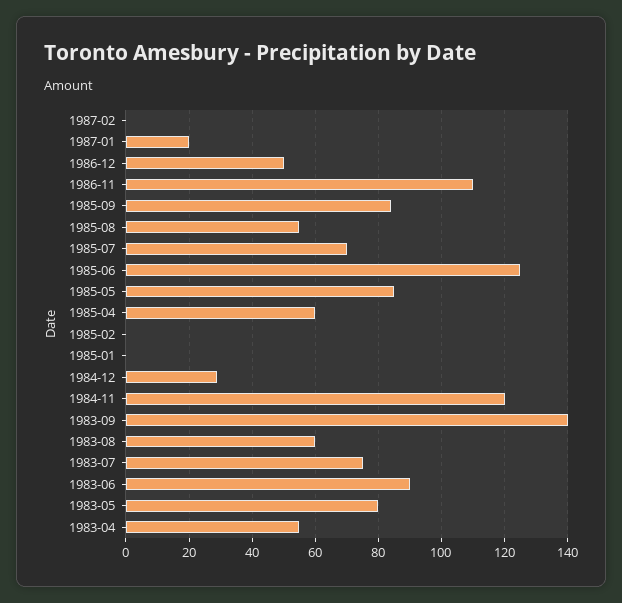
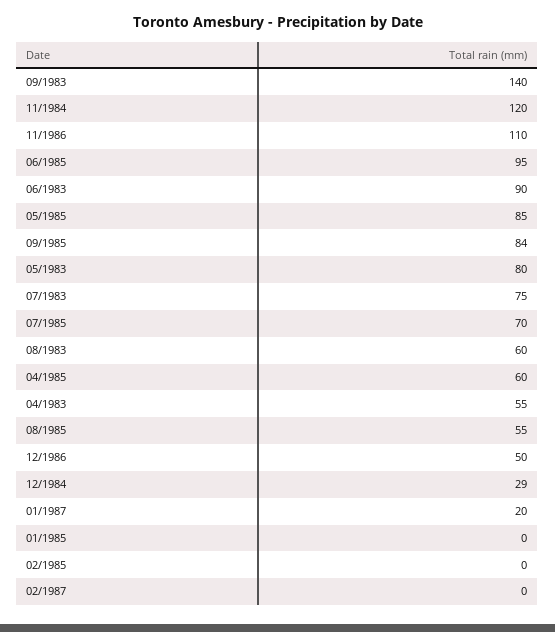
  {
    "1987-02": 0,
    "1987-01": 20,
    "1986-12": 50,
    "1986-11": 110,
    "1985-09": 84,
    "1985-08": 55,
    "1985-07": 70,
-   "1985-06": 125,
+   "1985-06": 95,
    "1985-05": 85,
    "1985-04": 60,
    "1985-02": 0,
    "1985-01": 0,
    "1984-12": 29,
    "1984-11": 120,
    "1983-09": 140,
    "1983-08": 60,
    "1983-07": 75,
    "1983-06": 90,
    "1983-05": 80,
    "1983-04": 55
  }

